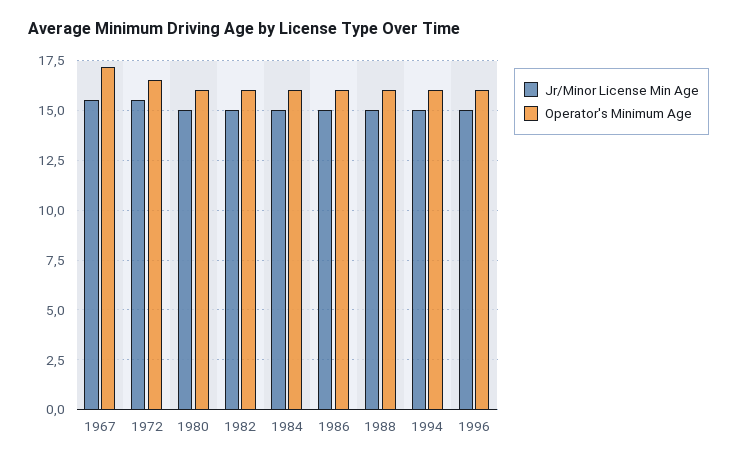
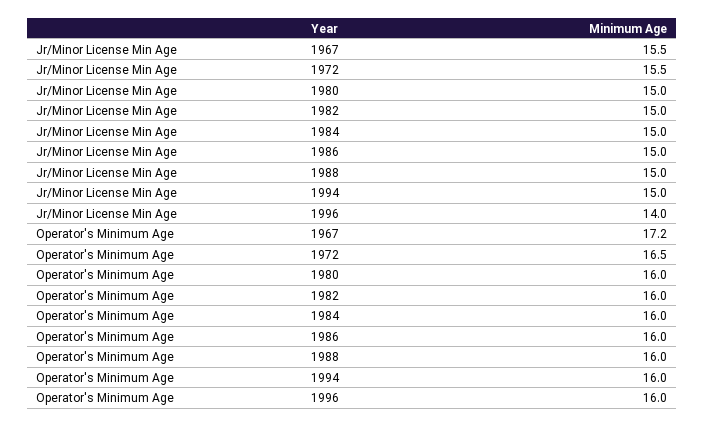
  {
    "Jr/Minor License Min Age": {
      "1967": 15.5,
      "1972": 15.5,
      "1980": 15,
      "1982": 15,
      "1984": 15,
      "1986": 15,
      "1988": 15,
      "1994": 15,
-     "1996": 15
+     "1996": 14
    },
    "Operator's Minimum Age": {
      "1967": 17.2,
      "1972": 16.5,
      "1980": 16,
      "1982": 16,
      "1984": 16,
      "1986": 16,
      "1988": 16,
      "1994": 16,
      "1996": 16
    }
  }

